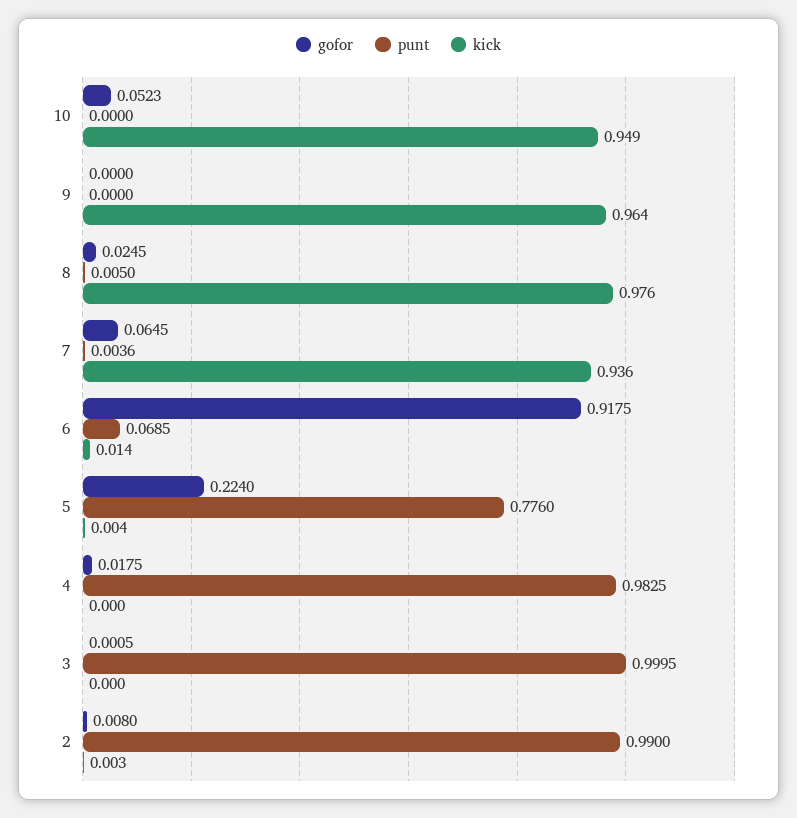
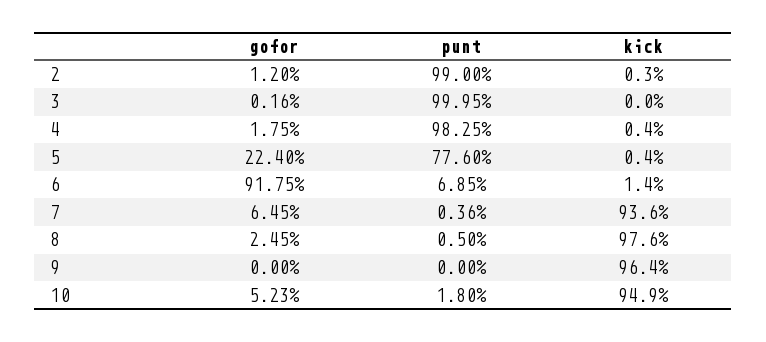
  {
    "gofor": {
      "10": 0.0523,
      "9": 0,
      "8": 0.0245,
      "7": 0.0645,
      "6": 0.9175,
      "5": 0.224,
      "4": 0.0175,
-     "3": 0.0005,
+     "3": 0.0016,
-     "2": 0.008
+     "2": 0.012
    },
    "punt": {
-     "10": 0,
+     "10": 0.018,
      "9": 0,
      "8": 0.005,
      "7": 0.0036,
      "6": 0.0685,
      "5": 0.776,
      "4": 0.9825,
      "3": 0.9995,
      "2": 0.99
    },
    "kick": {
      "10": 0.949,
      "9": 0.964,
      "8": 0.976,
      "7": 0.936,
      "6": 0.014,
      "5": 0.004,
-     "4": 0,
+     "4": 0.004,
      "3": 0,
      "2": 0.003
    }
  }

